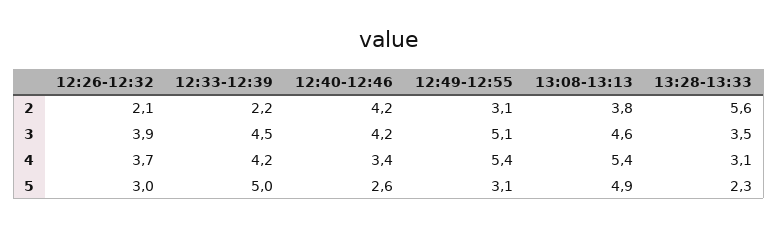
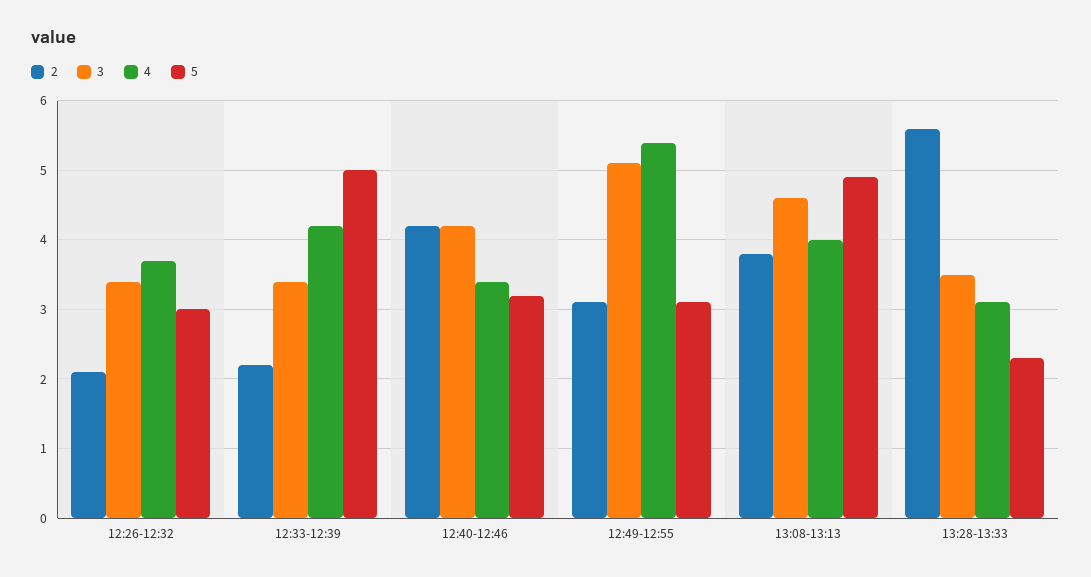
  {
    "2": {
      "12:26-12:32": 2.1,
      "12:33-12:39": 2.2,
      "12:40-12:46": 4.2,
      "12:49-12:55": 3.1,
      "13:08-13:13": 3.8,
      "13:28-13:33": 5.6
    },
    "3": {
-     "12:26-12:32": 3.9,
+     "12:26-12:32": 3.4,
-     "12:33-12:39": 4.5,
+     "12:33-12:39": 3.4,
      "12:40-12:46": 4.2,
      "12:49-12:55": 5.1,
      "13:08-13:13": 4.6,
      "13:28-13:33": 3.5
    },
    "4": {
      "12:26-12:32": 3.7,
      "12:33-12:39": 4.2,
      "12:40-12:46": 3.4,
      "12:49-12:55": 5.4,
-     "13:08-13:13": 5.4,
+     "13:08-13:13": 4,
      "13:28-13:33": 3.1
    },
    "5": {
      "12:26-12:32": 3,
      "12:33-12:39": 5,
-     "12:40-12:46": 2.6,
+     "12:40-12:46": 3.2,
      "12:49-12:55": 3.1,
      "13:08-13:13": 4.9,
      "13:28-13:33": 2.3
    }
  }

